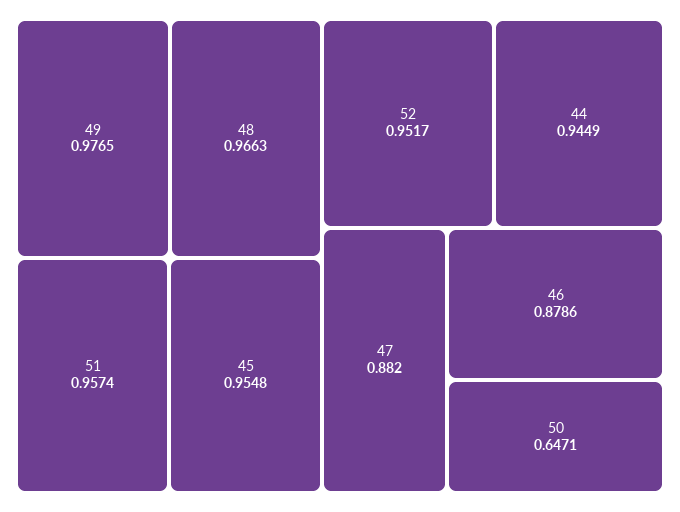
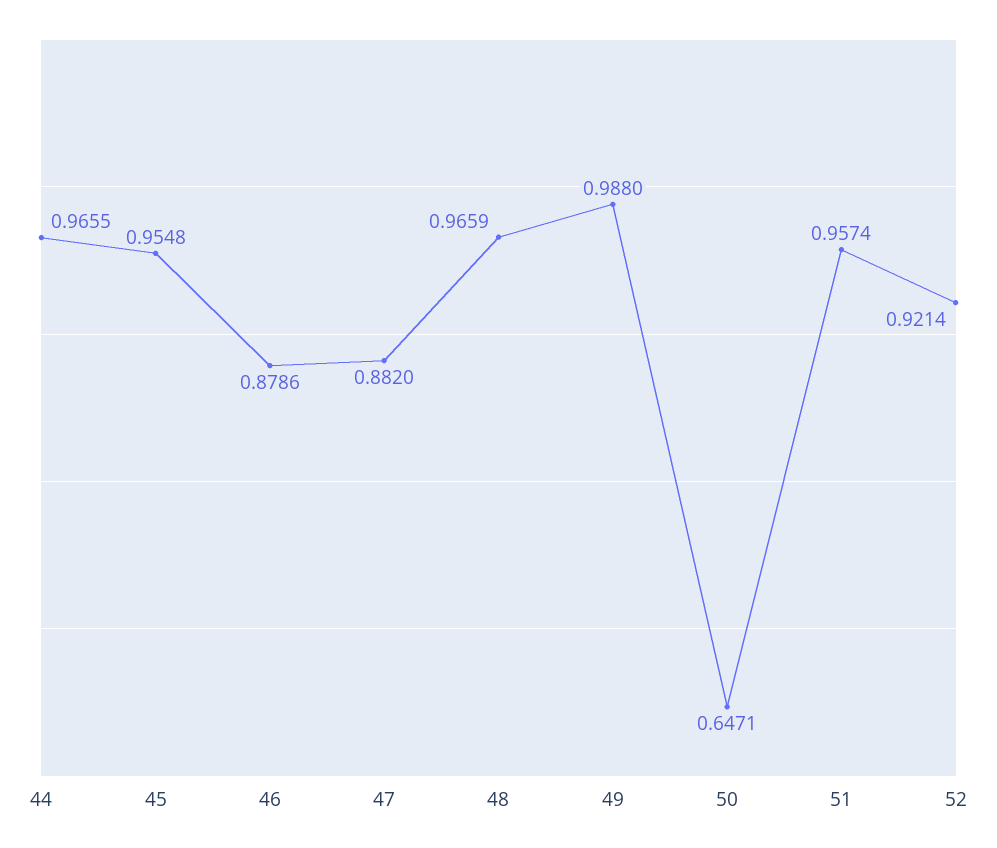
  {
-   "49": 0.9765,
+   "49": 0.988,
-   "48": 0.9663,
+   "48": 0.9659,
    "51": 0.9574,
    "45": 0.9548,
-   "52": 0.9517,
+   "52": 0.9214,
-   "44": 0.9449,
+   "44": 0.9655,
    "47": 0.882,
    "46": 0.8786,
    "50": 0.6471
  }

